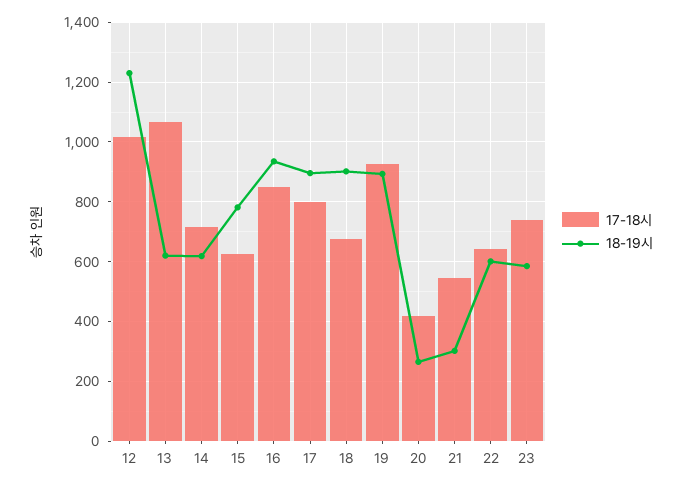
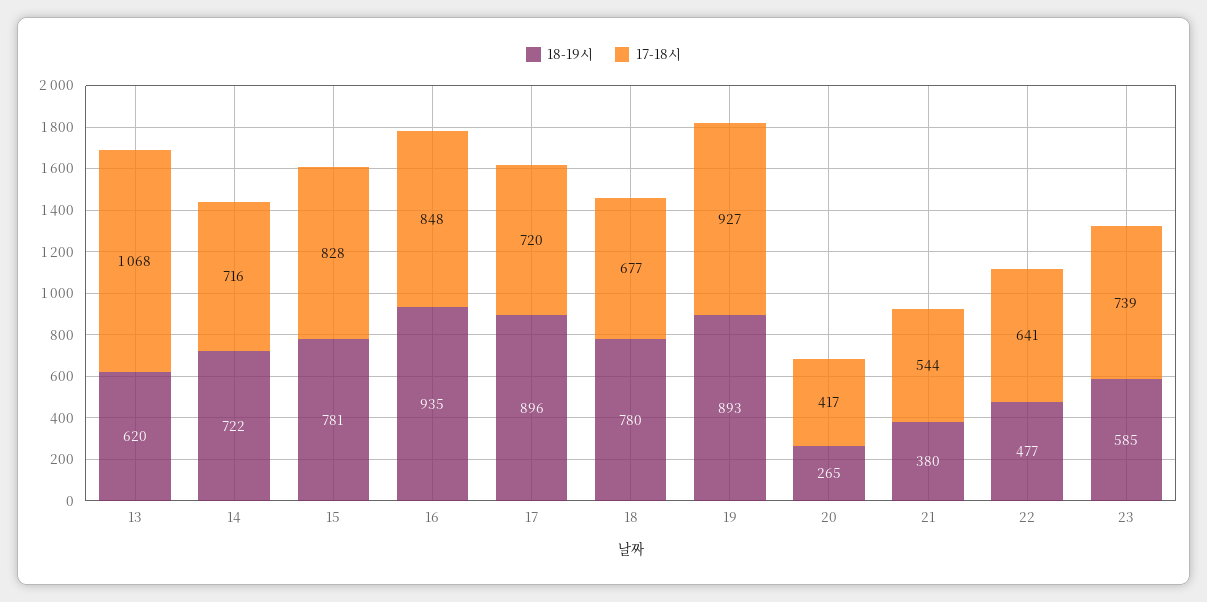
  {
    "17-18시": {
-     "12": 1025,
      "13": 1068,
      "14": 716,
-     "15": 625,
+     "15": 828,
      "16": 848,
-     "17": 800,
+     "17": 720,
      "18": 677,
      "19": 927,
      "20": 417,
      "21": 544,
      "22": 641,
      "23": 739
    },
    "18-19시": {
-     "12": 1225,
      "13": 620,
-     "14": 625,
+     "14": 722,
      "15": 781,
      "16": 935,
      "17": 896,
-     "18": 900,
+     "18": 780,
      "19": 893,
      "20": 265,
-     "21": 300,
+     "21": 380,
-     "22": 600,
+     "22": 477,
      "23": 585
    }
  }

